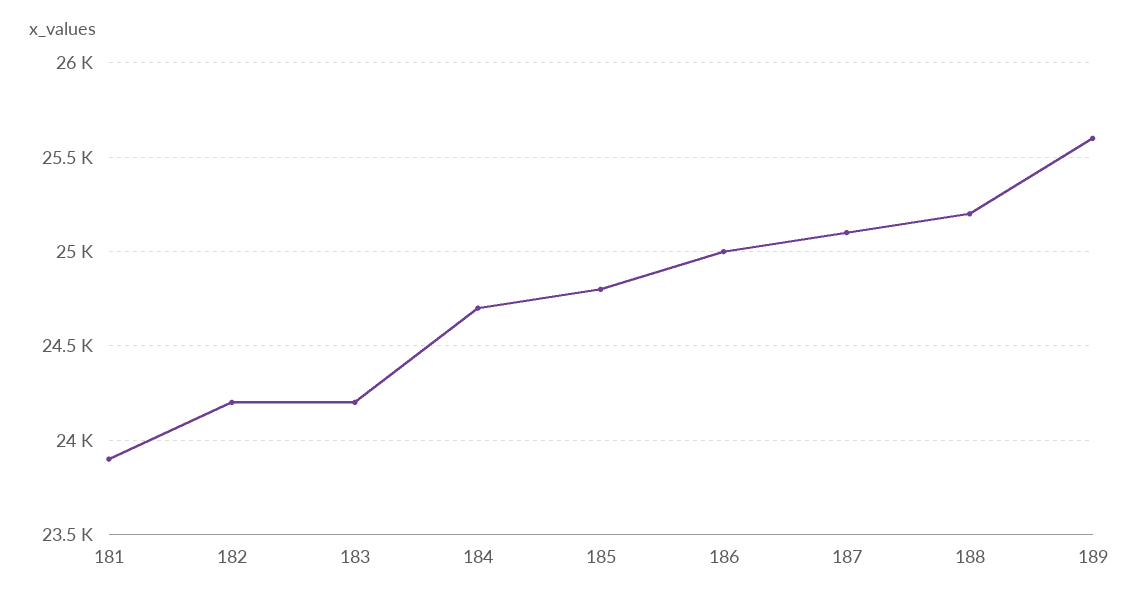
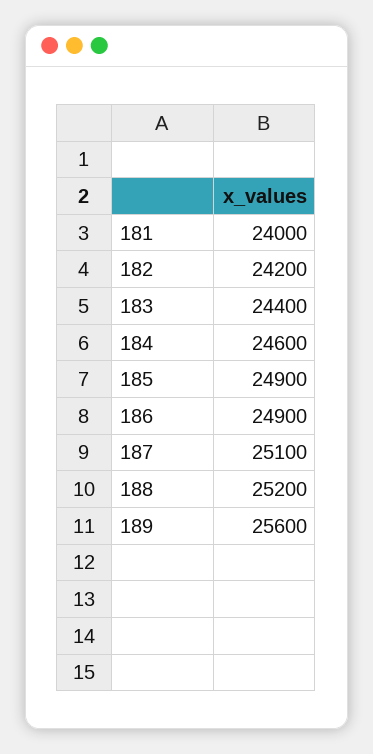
  {
-   "181": 23900,
+   "181": 24000,
    "182": 24200,
-   "183": 24200,
+   "183": 24400,
-   "184": 24700,
+   "184": 24600,
-   "185": 24800,
+   "185": 24900,
-   "186": 25000,
+   "186": 24900,
    "187": 25100,
    "188": 25200,
    "189": 25600
  }

